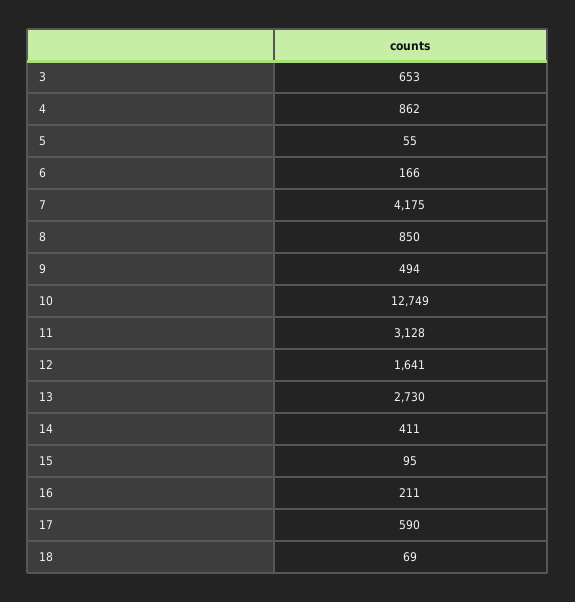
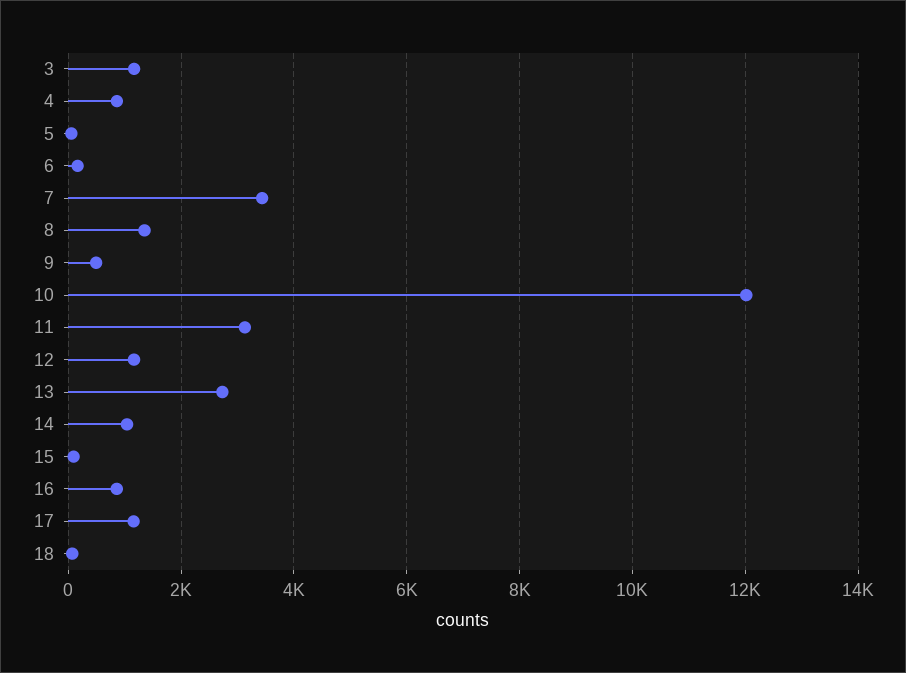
  {
-   "3": 653,
+   "3": 1200,
    "4": 862,
    "5": 55,
    "6": 166,
-   "7": 4175,
+   "7": 3400,
-   "8": 850,
+   "8": 1400,
    "9": 494,
-   "10": 12749,
+   "10": 12000,
    "11": 3128,
-   "12": 1641,
+   "12": 1200,
    "13": 2730,
-   "14": 411,
+   "14": 1000,
    "15": 95,
-   "16": 211,
+   "16": 800,
-   "17": 590,
+   "17": 1200,
    "18": 69
  }

